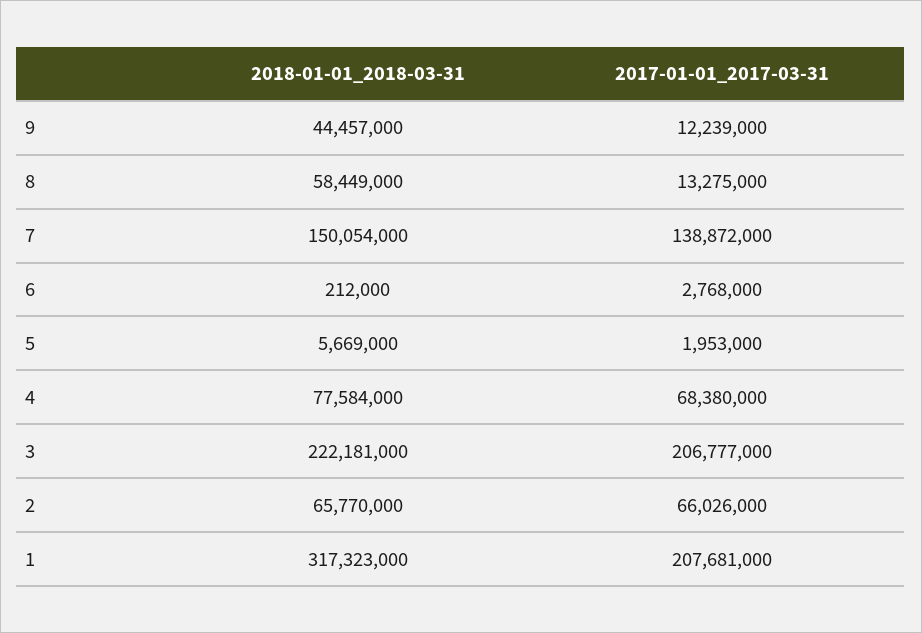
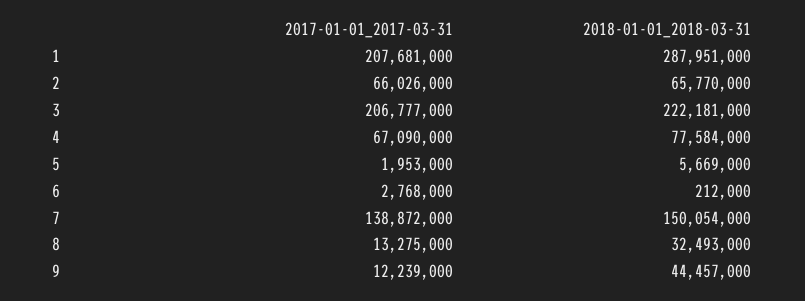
  {
    "2018-01-01_2018-03-31": {
      "9": 44457000,
-     "8": 58449000,
+     "8": 32493000,
      "7": 150054000,
      "6": 212000,
      "5": 5669000,
      "4": 77584000,
      "3": 222181000,
      "2": 65770000,
-     "1": 317323000
+     "1": 287951000
    },
    "2017-01-01_2017-03-31": {
      "9": 12239000,
      "8": 13275000,
      "7": 138872000,
      "6": 2768000,
      "5": 1953000,
-     "4": 68380000,
+     "4": 67090000,
      "3": 206777000,
      "2": 66026000,
      "1": 207681000
    }
  }

